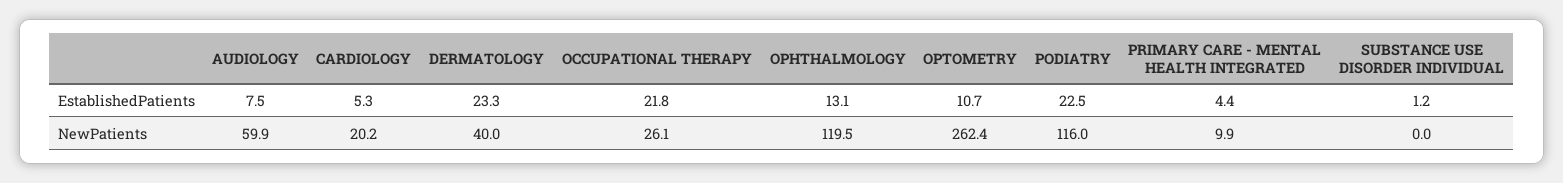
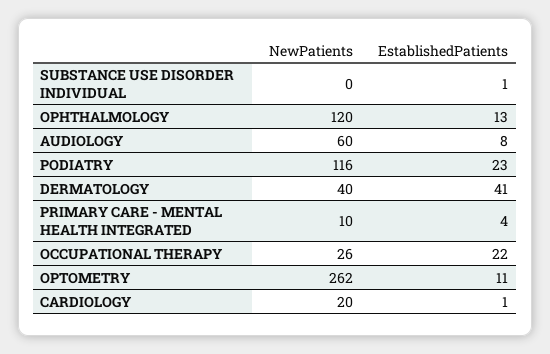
  {
    "AUDIOLOGY": {
      "EstablishedPatients": 7.5,
      "NewPatients": 59.9
    },
    "CARDIOLOGY": {
-     "EstablishedPatients": 5.3,
+     "EstablishedPatients": 1,
      "NewPatients": 20.2
    },
    "DERMATOLOGY": {
-     "EstablishedPatients": 23.3,
+     "EstablishedPatients": 41,
      "NewPatients": 40
    },
    "OCCUPATIONAL THERAPY": {
      "EstablishedPatients": 21.8,
      "NewPatients": 26.1
    },
    "OPHTHALMOLOGY": {
      "EstablishedPatients": 13.1,
      "NewPatients": 119.5
    },
    "OPTOMETRY": {
      "EstablishedPatients": 10.7,
      "NewPatients": 262.4
    },
    "PODIATRY": {
      "EstablishedPatients": 22.5,
      "NewPatients": 116
    },
    "PRIMARY CARE - MENTAL HEALTH INTEGRATED": {
      "EstablishedPatients": 4.4,
      "NewPatients": 9.9
    },
    "SUBSTANCE USE DISORDER INDIVIDUAL": {
      "EstablishedPatients": 1.2,
      "NewPatients": 0
    }
  }

